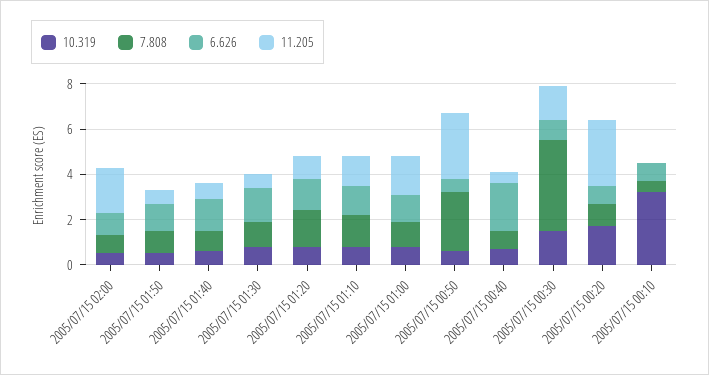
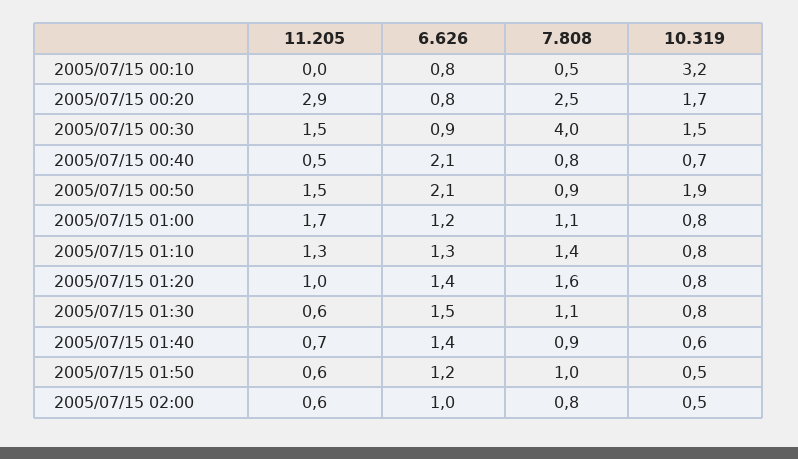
  {
    "10.319": {
      "2005/07/15 02:00": 0.5,
      "2005/07/15 01:50": 0.5,
      "2005/07/15 01:40": 0.6,
      "2005/07/15 01:30": 0.8,
      "2005/07/15 01:20": 0.8,
      "2005/07/15 01:10": 0.8,
      "2005/07/15 01:00": 0.8,
-     "2005/07/15 00:50": 0.5,
+     "2005/07/15 00:50": 1.9,
      "2005/07/15 00:40": 0.7,
      "2005/07/15 00:30": 1.5,
      "2005/07/15 00:20": 1.7,
      "2005/07/15 00:10": 3.2
    },
    "7.808": {
      "2005/07/15 02:00": 0.8,
      "2005/07/15 01:50": 1,
      "2005/07/15 01:40": 0.9,
      "2005/07/15 01:30": 1.1,
      "2005/07/15 01:20": 1.6,
      "2005/07/15 01:10": 1.4,
      "2005/07/15 01:00": 1.1,
-     "2005/07/15 00:50": 2.5,
+     "2005/07/15 00:50": 0.9,
      "2005/07/15 00:40": 0.8,
      "2005/07/15 00:30": 4,
-     "2005/07/15 00:20": 1,
+     "2005/07/15 00:20": 2.5,
      "2005/07/15 00:10": 0.5
    },
    "6.626": {
      "2005/07/15 02:00": 1,
      "2005/07/15 01:50": 1.2,
      "2005/07/15 01:40": 1.4,
      "2005/07/15 01:30": 1.5,
      "2005/07/15 01:20": 1.4,
      "2005/07/15 01:10": 1.3,
      "2005/07/15 01:00": 1.2,
-     "2005/07/15 00:50": 0.5,
+     "2005/07/15 00:50": 2.1,
      "2005/07/15 00:40": 2.1,
      "2005/07/15 00:30": 0.9,
      "2005/07/15 00:20": 0.8,
      "2005/07/15 00:10": 0.8
    },
    "11.205": {
-     "2005/07/15 02:00": 2,
+     "2005/07/15 02:00": 0.6,
      "2005/07/15 01:50": 0.6,
      "2005/07/15 01:40": 0.7,
      "2005/07/15 01:30": 0.6,
      "2005/07/15 01:20": 1,
      "2005/07/15 01:10": 1.3,
      "2005/07/15 01:00": 1.7,
-     "2005/07/15 00:50": 3,
+     "2005/07/15 00:50": 1.5,
      "2005/07/15 00:40": 0.5,
      "2005/07/15 00:30": 1.5,
      "2005/07/15 00:20": 2.9,
      "2005/07/15 00:10": 0
    }
  }

